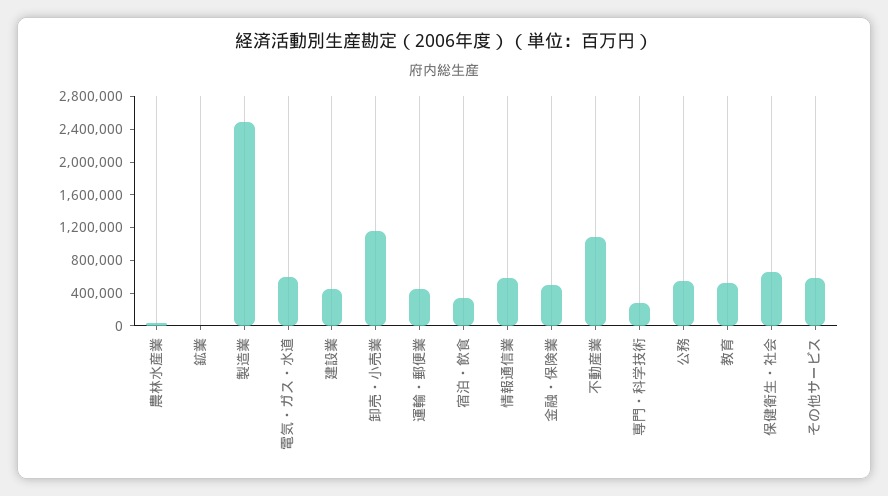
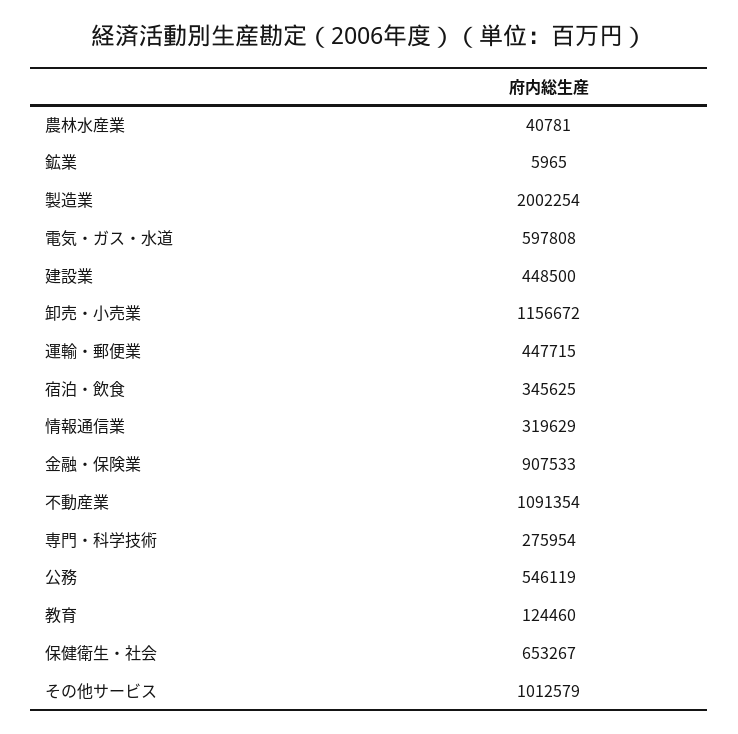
  {
    "農林水産業": 40781,
    "鉱業": 5965,
-   "製造業": 2500000,
+   "製造業": 2002254,
    "電気・ガス・水道": 597808,
    "建設業": 448500,
    "卸売・小売業": 1156672,
    "運輸・郵便業": 447715,
    "宿泊・飲食": 345625,
-   "情報通信業": 600000,
+   "情報通信業": 319629,
-   "金融・保険業": 500000,
+   "金融・保険業": 907533,
    "不動産業": 1091354,
    "専門・科学技術": 275954,
    "公務": 546119,
-   "教育": 500000,
+   "教育": 124460,
    "保健衛生・社会": 653267,
-   "その他サービス": 600000
+   "その他サービス": 1012579
  }

